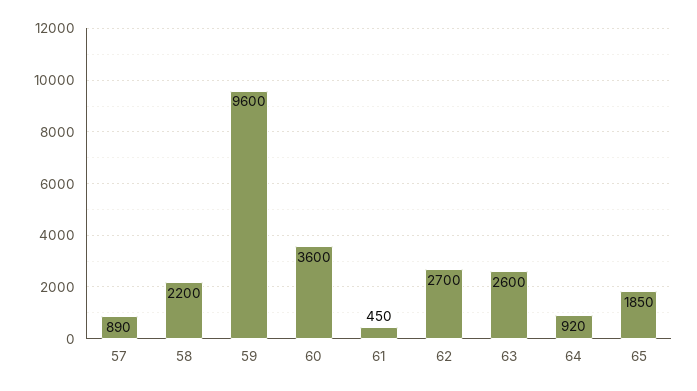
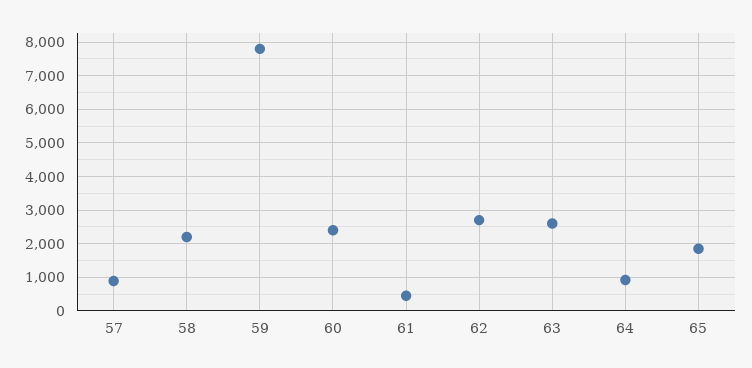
  {
    "57": 890,
    "58": 2200,
-   "59": 9600,
+   "59": 7800,
-   "60": 3600,
+   "60": 2400,
    "61": 450,
    "62": 2700,
    "63": 2600,
    "64": 920,
    "65": 1850
  }

